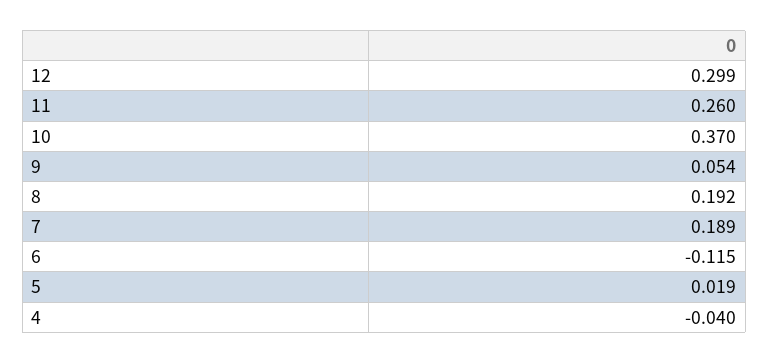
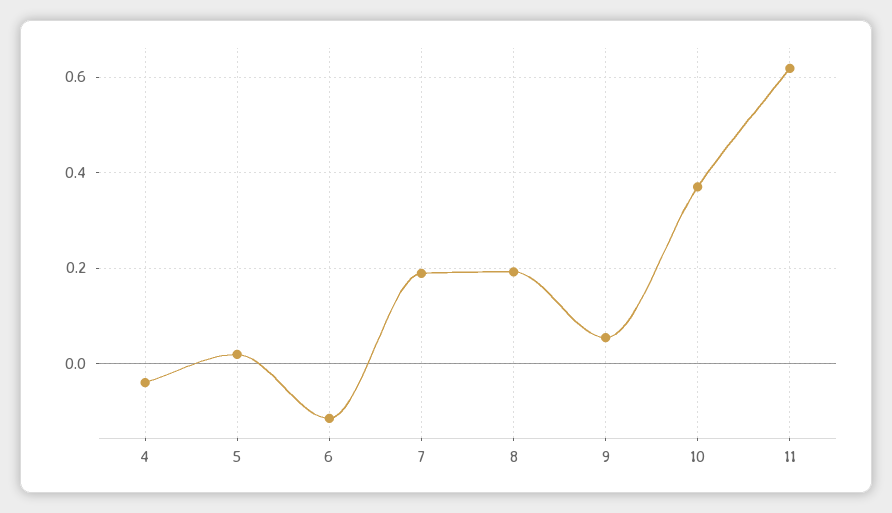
  {
-   "12": 0.299,
-   "11": 0.26,
+   "11": 0.62,
    "10": 0.37,
    "9": 0.054,
    "8": 0.192,
    "7": 0.189,
    "6": -0.115,
    "5": 0.019,
    "4": -0.04
  }

